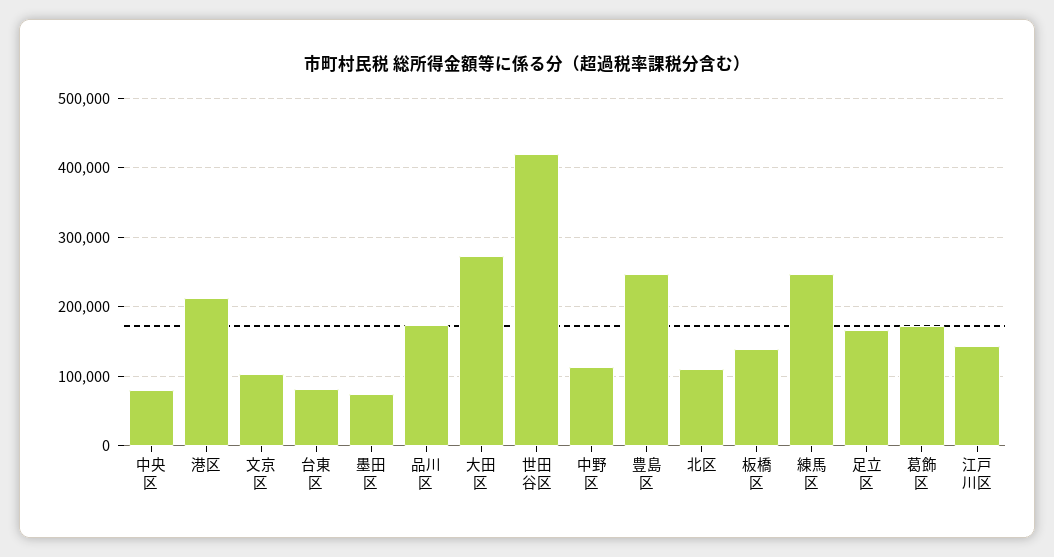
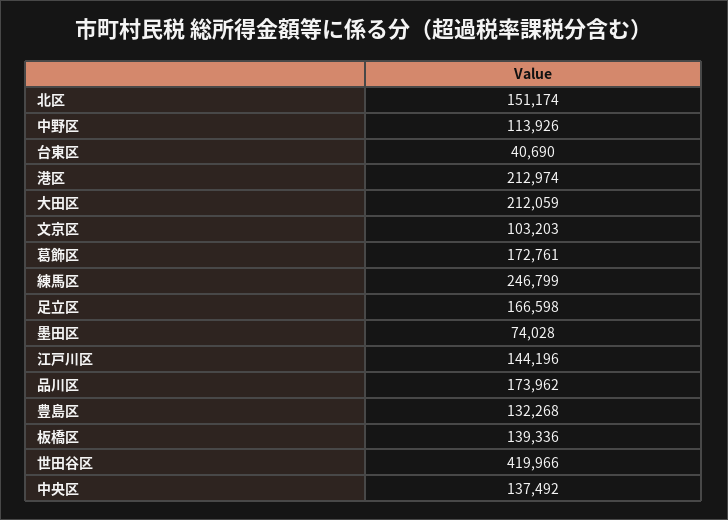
  {
-   "中央区": 80000,
+   "中央区": 137492,
    "港区": 212974,
    "文京区": 103203,
-   "台東区": 80000,
+   "台東区": 40690,
    "墨田区": 74028,
    "品川区": 173962,
-   "大田区": 270000,
+   "大田区": 212059,
    "世田谷区": 419966,
    "中野区": 113926,
-   "豊島区": 250000,
+   "豊島区": 132268,
-   "北区": 110000,
+   "北区": 151174,
    "板橋区": 139336,
    "練馬区": 246799,
    "足立区": 166598,
    "葛飾区": 172761,
    "江戸川区": 144196
  }

